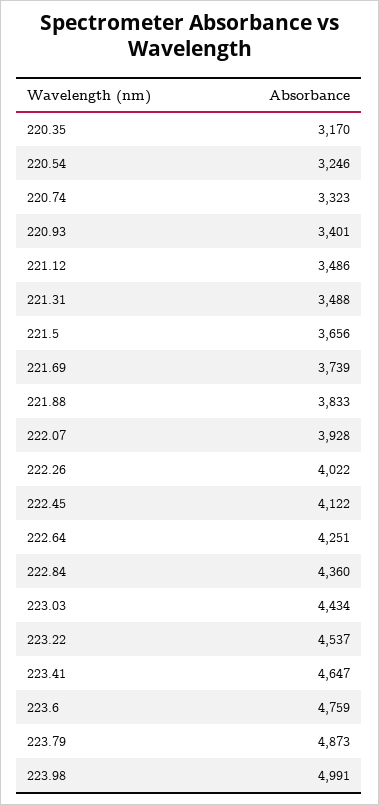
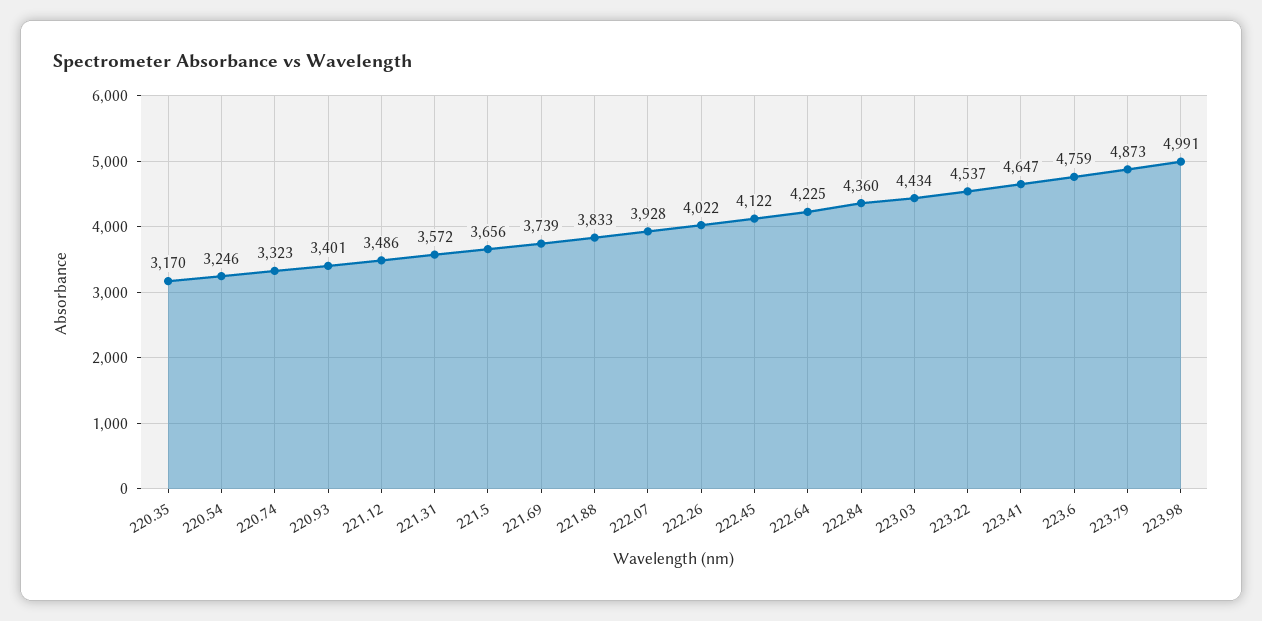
  {
    "220.35": 3170,
    "220.54": 3246,
    "220.74": 3323,
    "220.93": 3401,
    "221.12": 3486,
-   "221.31": 3488,
+   "221.31": 3572,
    "221.5": 3656,
    "221.69": 3739,
    "221.88": 3833,
    "222.07": 3928,
    "222.26": 4022,
    "222.45": 4122,
-   "222.64": 4251,
+   "222.64": 4225,
    "222.84": 4360,
    "223.03": 4434,
    "223.22": 4537,
    "223.41": 4647,
    "223.6": 4759,
    "223.79": 4873,
    "223.98": 4991
  }

